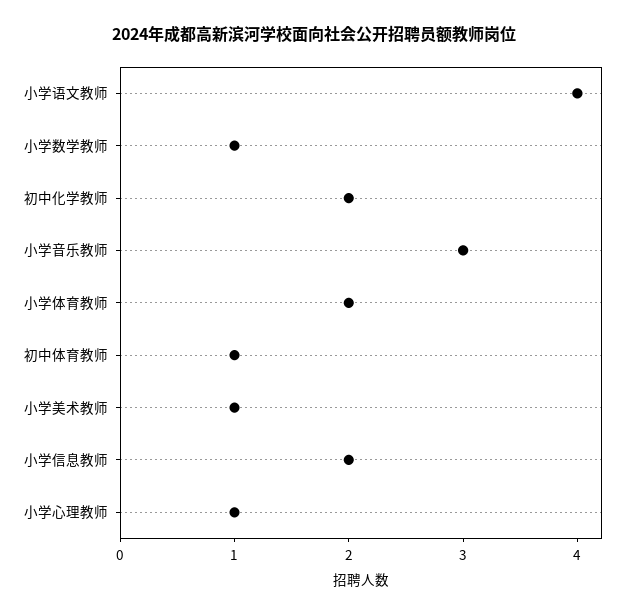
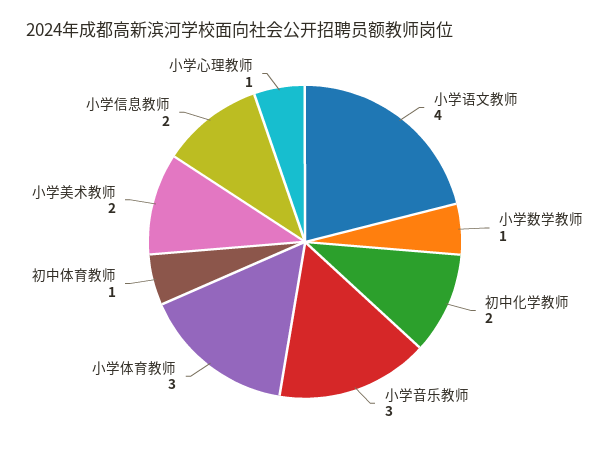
  {
    "小学语文教师": 4,
    "小学数学教师": 1,
    "初中化学教师": 2,
    "小学音乐教师": 3,
-   "小学体育教师": 2,
+   "小学体育教师": 3,
    "初中体育教师": 1,
-   "小学美术教师": 1,
+   "小学美术教师": 2,
    "小学信息教师": 2,
    "小学心理教师": 1
  }

